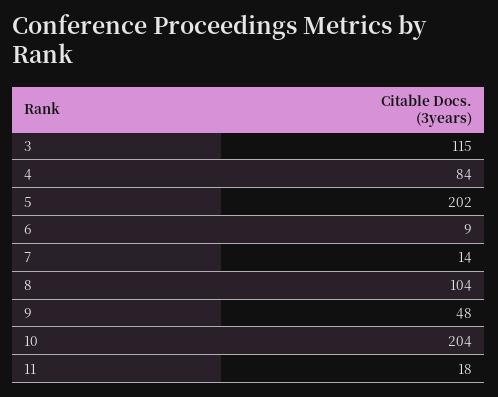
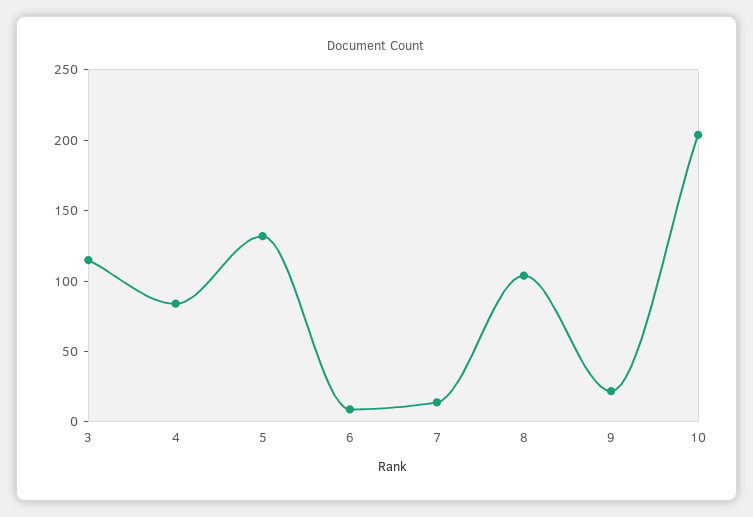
  {
    "3": 115,
    "4": 84,
-   "5": 202,
+   "5": 130,
    "6": 9,
    "7": 14,
    "8": 104,
-   "9": 48,
+   "9": 20,
-   "10": 204,
+   "10": 204
-   "11": 18
  }

